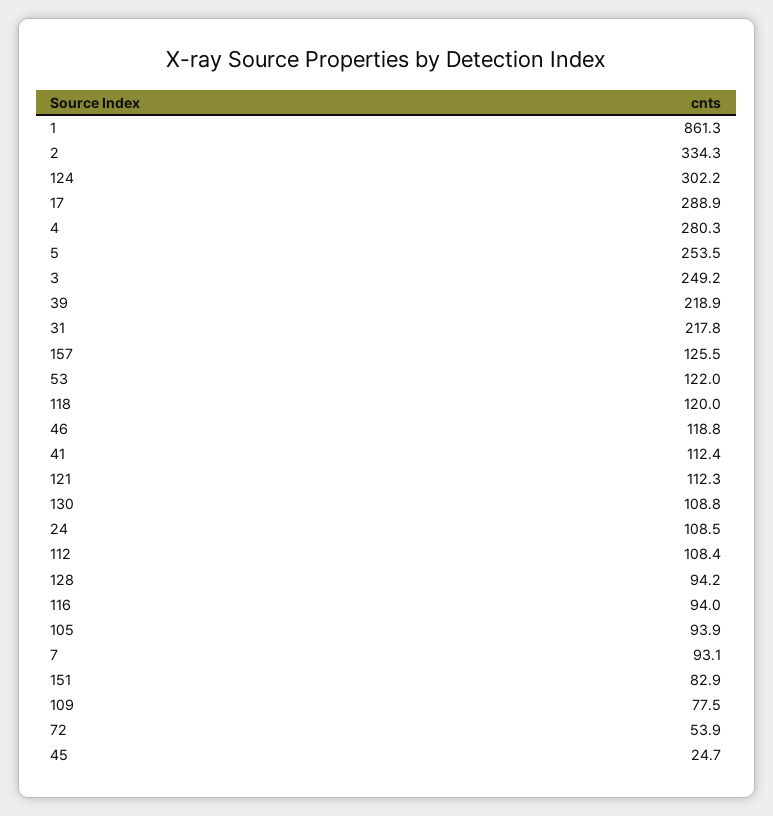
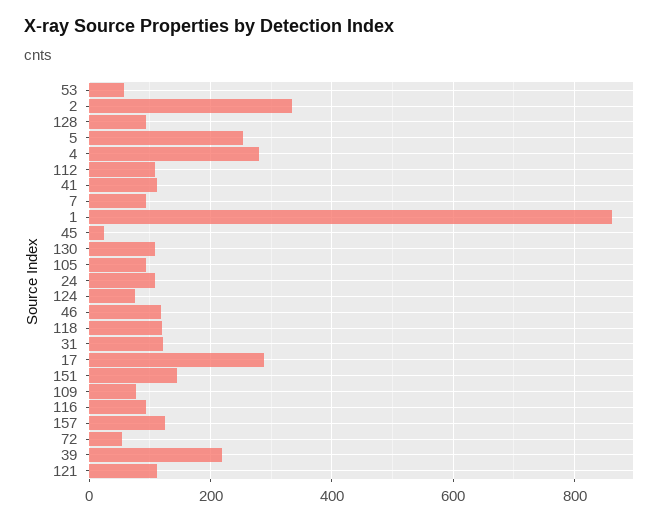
  {
    "1": 861.3,
    "2": 334.3,
-   "124": 302.2,
+   "124": 80,
    "17": 288.9,
    "4": 280.3,
    "5": 253.5,
-   "3": 249.2,
    "39": 218.9,
-   "31": 217.8,
+   "31": 120,
    "157": 125.5,
-   "53": 122,
+   "53": 60,
    "118": 120,
    "46": 118.8,
    "41": 112.4,
    "121": 112.3,
    "130": 108.8,
    "24": 108.5,
    "112": 108.4,
    "128": 94.2,
    "116": 94,
    "105": 93.9,
    "7": 93.1,
-   "151": 82.9,
+   "151": 140,
    "109": 77.5,
    "72": 53.9,
    "45": 24.7
  }

